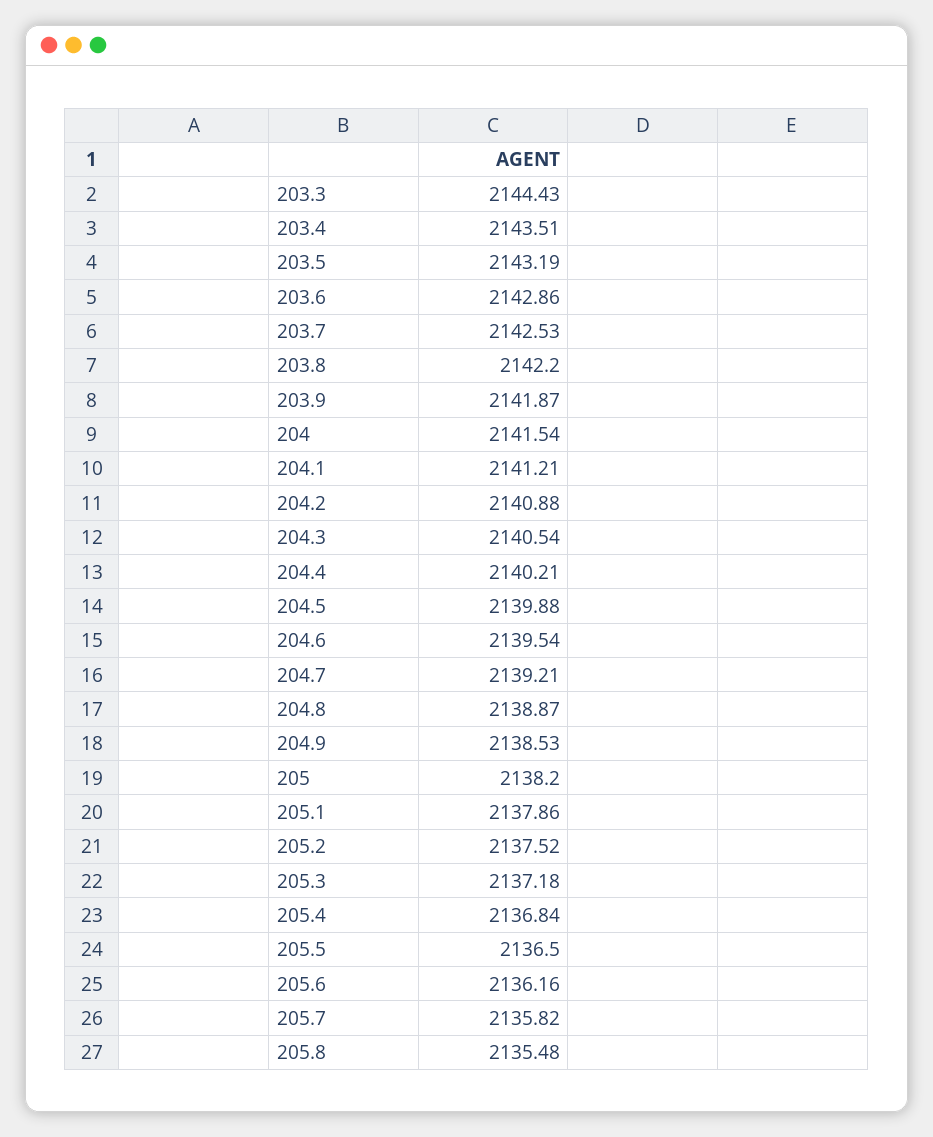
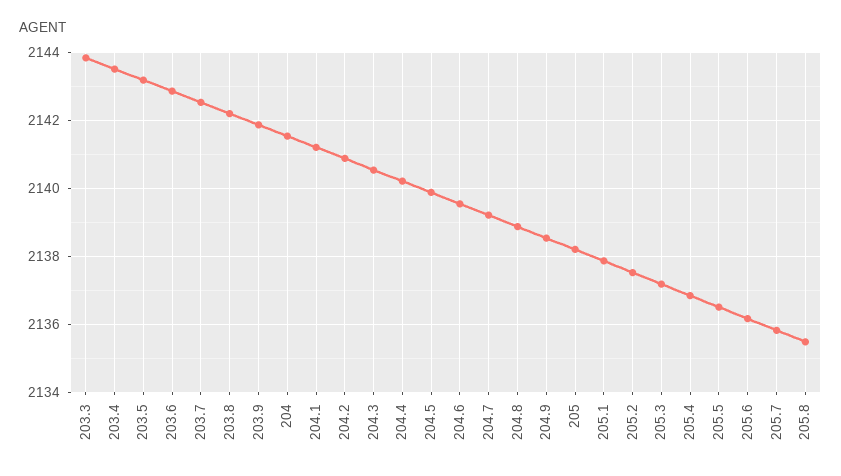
  {
-   "203.3": 2144.43,
+   "203.3": 2143.8,
    "203.4": 2143.51,
    "203.5": 2143.19,
    "203.6": 2142.86,
    "203.7": 2142.53,
    "203.8": 2142.2,
    "203.9": 2141.87,
    "204": 2141.54,
    "204.1": 2141.21,
    "204.2": 2140.88,
    "204.3": 2140.54,
    "204.4": 2140.21,
    "204.5": 2139.88,
    "204.6": 2139.54,
    "204.7": 2139.21,
    "204.8": 2138.87,
    "204.9": 2138.53,
    "205": 2138.2,
    "205.1": 2137.86,
    "205.2": 2137.52,
    "205.3": 2137.18,
    "205.4": 2136.84,
    "205.5": 2136.5,
    "205.6": 2136.16,
    "205.7": 2135.82,
    "205.8": 2135.48
  }

